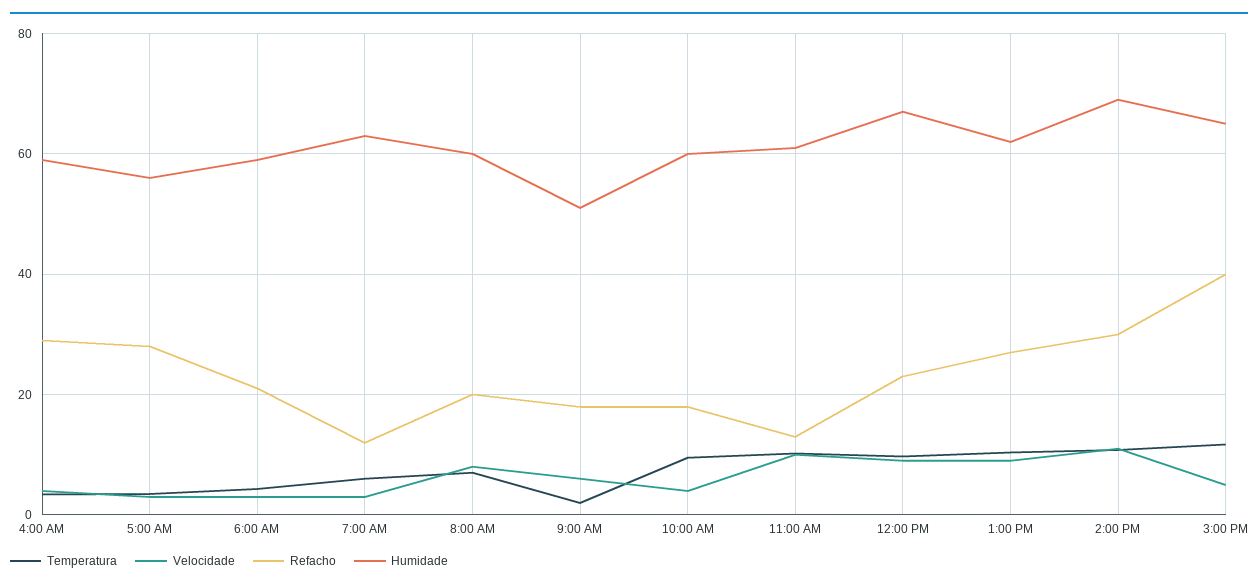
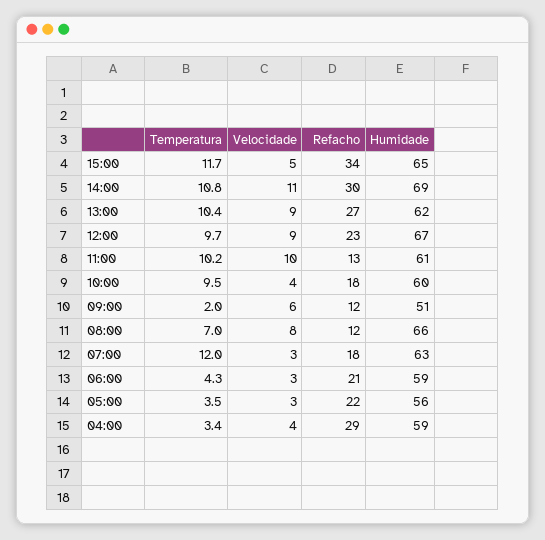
  {
    "Temperatura": {
      "4:00 AM": 3.4,
      "5:00 AM": 3.5,
      "6:00 AM": 4.3,
-     "7:00 AM": 6,
+     "7:00 AM": 12,
      "8:00 AM": 7,
      "9:00 AM": 2,
      "10:00 AM": 9.5,
      "11:00 AM": 10.2,
      "12:00 PM": 9.7,
      "1:00 PM": 10.4,
      "2:00 PM": 10.8,
      "3:00 PM": 11.7
    },
    "Velocidade": {
      "4:00 AM": 4,
      "5:00 AM": 3,
      "6:00 AM": 3,
      "7:00 AM": 3,
      "8:00 AM": 8,
      "9:00 AM": 6,
      "10:00 AM": 4,
      "11:00 AM": 10,
      "12:00 PM": 9,
      "1:00 PM": 9,
      "2:00 PM": 11,
      "3:00 PM": 5
    },
    "Refacho": {
      "4:00 AM": 29,
-     "5:00 AM": 28,
+     "5:00 AM": 22,
      "6:00 AM": 21,
-     "7:00 AM": 12,
+     "7:00 AM": 18,
-     "8:00 AM": 20,
+     "8:00 AM": 12,
-     "9:00 AM": 18,
+     "9:00 AM": 12,
      "10:00 AM": 18,
      "11:00 AM": 13,
      "12:00 PM": 23,
      "1:00 PM": 27,
      "2:00 PM": 30,
-     "3:00 PM": 40
+     "3:00 PM": 34
    },
    "Humidade": {
      "4:00 AM": 59,
      "5:00 AM": 56,
      "6:00 AM": 59,
      "7:00 AM": 63,
-     "8:00 AM": 60,
+     "8:00 AM": 66,
      "9:00 AM": 51,
      "10:00 AM": 60,
      "11:00 AM": 61,
      "12:00 PM": 67,
      "1:00 PM": 62,
      "2:00 PM": 69,
      "3:00 PM": 65
    }
  }

